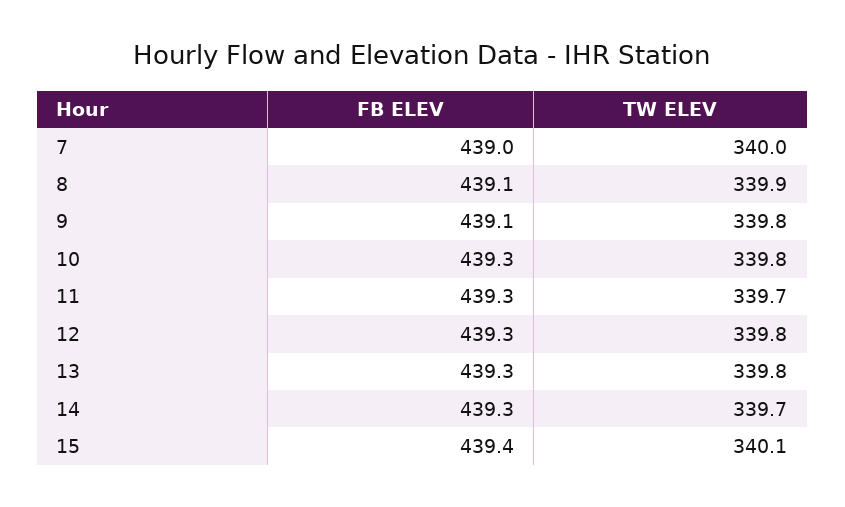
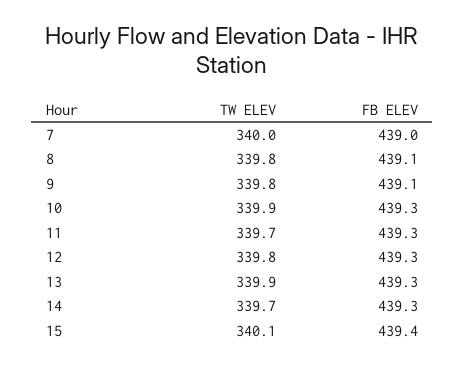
  {
    "FB ELEV": {
      "7": 439,
      "8": 439.1,
      "9": 439.1,
      "10": 439.3,
      "11": 439.3,
      "12": 439.3,
      "13": 439.3,
      "14": 439.3,
      "15": 439.4
    },
    "TW ELEV": {
      "7": 340,
-     "8": 339.9,
+     "8": 339.8,
      "9": 339.8,
-     "10": 339.8,
+     "10": 339.9,
      "11": 339.7,
      "12": 339.8,
-     "13": 339.8,
+     "13": 339.9,
      "14": 339.7,
      "15": 340.1
    }
  }

